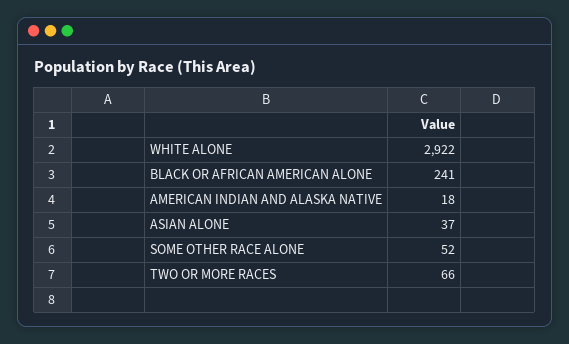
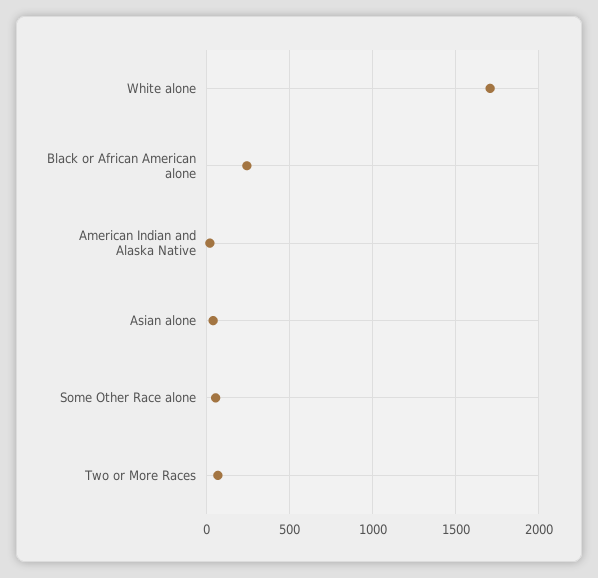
  {
-   "WHITE ALONE": 2922,
+   "WHITE ALONE": 1700,
    "BLACK OR AFRICAN AMERICAN ALONE": 241,
    "AMERICAN INDIAN AND ALASKA NATIVE": 18,
    "ASIAN ALONE": 37,
    "SOME OTHER RACE ALONE": 52,
    "TWO OR MORE RACES": 66
  }

